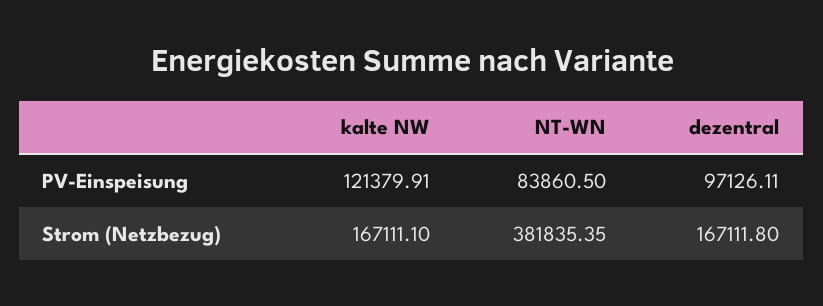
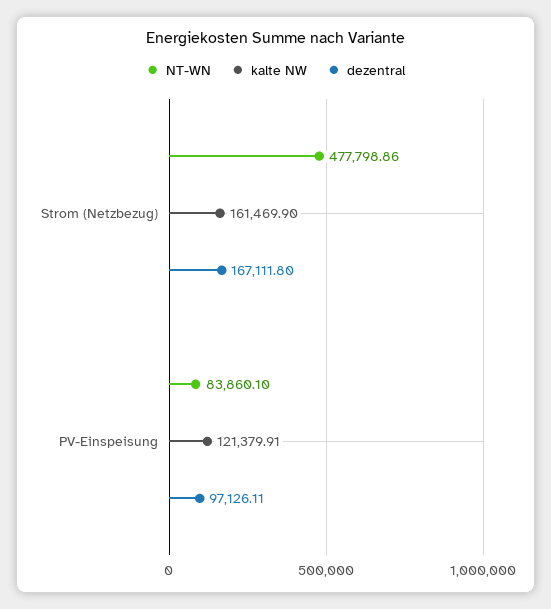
  {
    "kalte NW": {
      "PV-Einspeisung": 121379.91,
-     "Strom (Netzbezug)": 167111.1
+     "Strom (Netzbezug)": 161469.9
    },
    "NT-WN": {
-     "PV-Einspeisung": 83860.5,
+     "PV-Einspeisung": 83860.1,
-     "Strom (Netzbezug)": 381835.35
+     "Strom (Netzbezug)": 477798.86
    },
    "dezentral": {
      "PV-Einspeisung": 97126.11,
      "Strom (Netzbezug)": 167111.8
    }
  }

